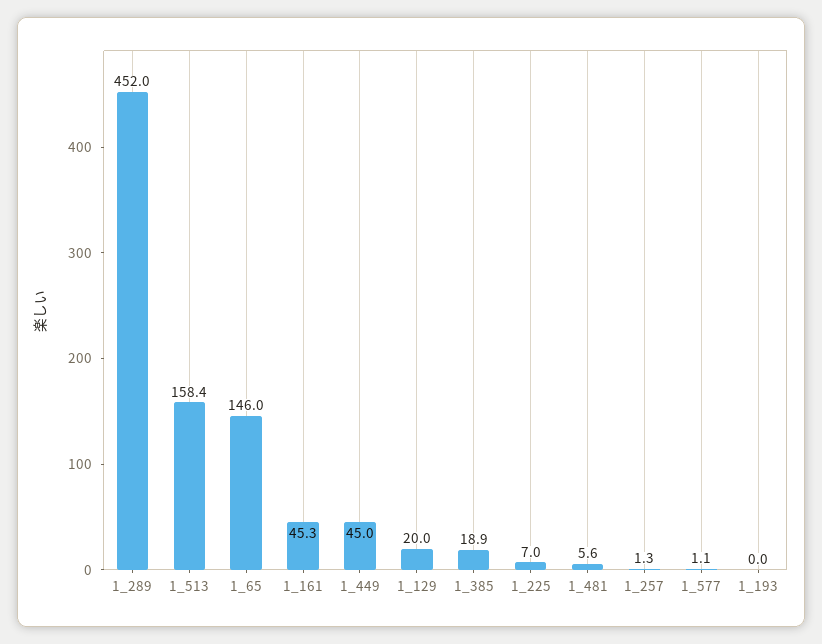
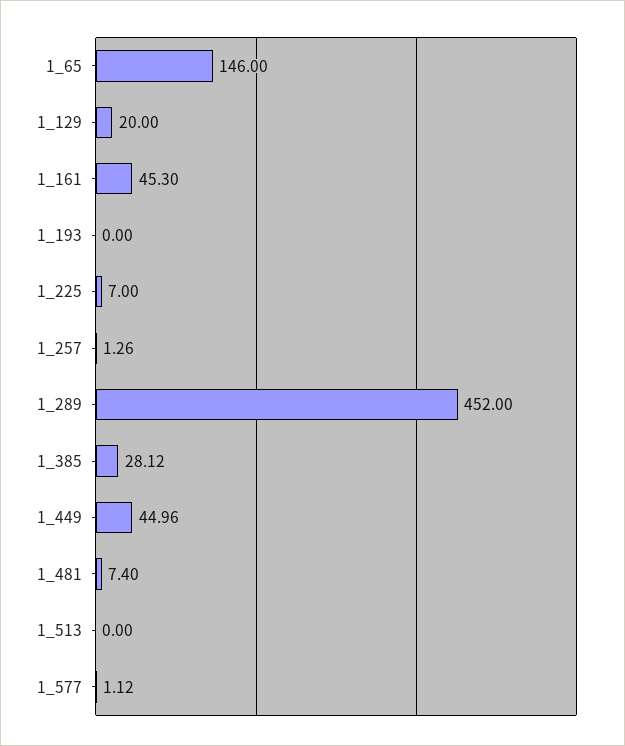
  {
    "1_289": 452,
-   "1_513": 158.4,
+   "1_513": 0,
    "1_65": 146,
    "1_161": 45.3,
    "1_449": 44.96,
    "1_129": 20,
-   "1_385": 18.9,
+   "1_385": 28.12,
    "1_225": 7,
-   "1_481": 5.6,
+   "1_481": 7.4,
    "1_257": 1.26,
    "1_577": 1.12,
    "1_193": 0
  }

